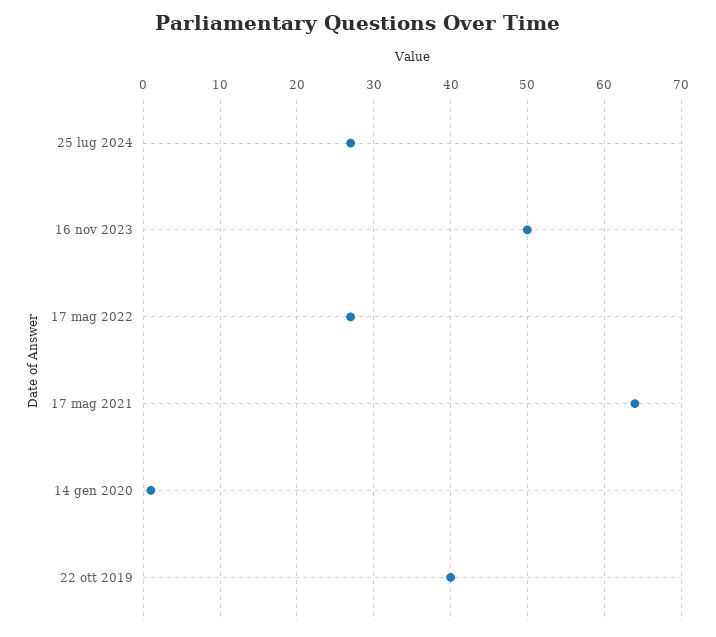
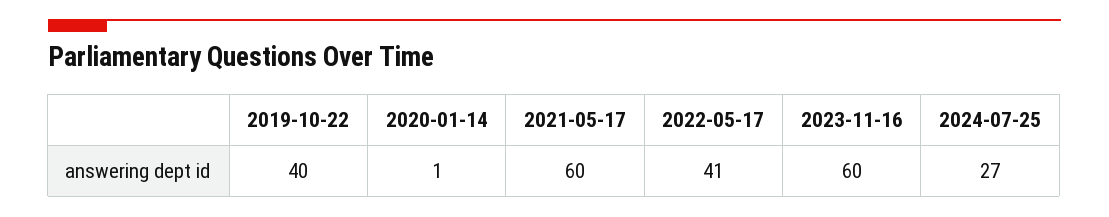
  {
    "25 lug 2024": 27,
-   "16 nov 2023": 50,
+   "16 nov 2023": 60,
-   "17 mag 2022": 27,
+   "17 mag 2022": 41,
-   "17 mag 2021": 64,
+   "17 mag 2021": 60,
    "14 gen 2020": 1,
    "22 ott 2019": 40
  }

